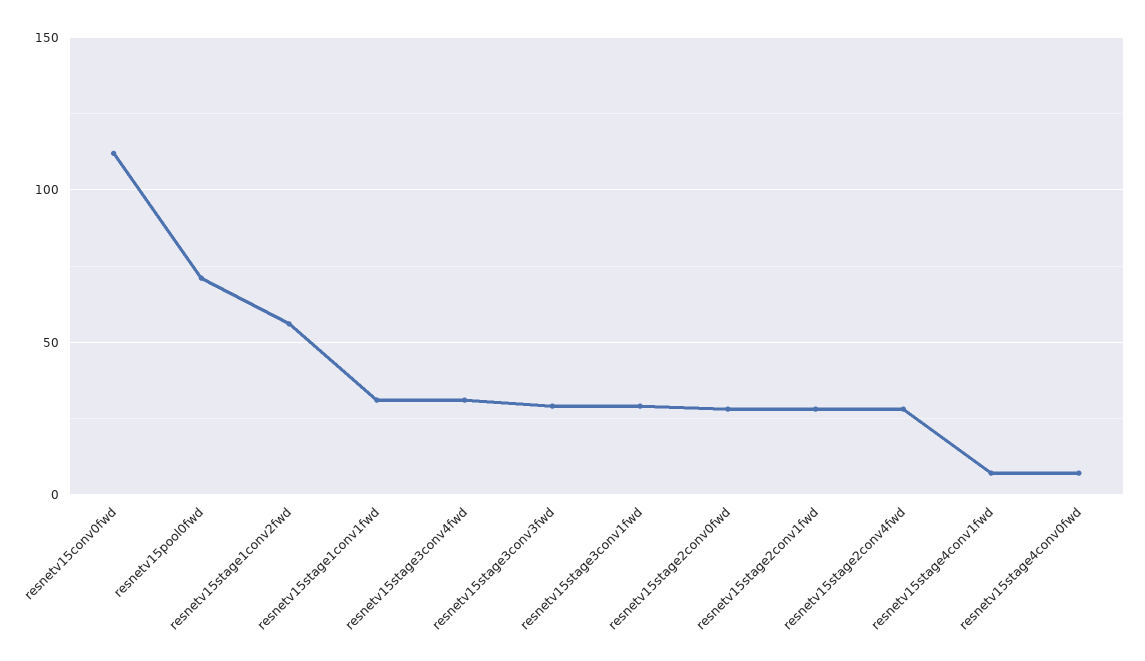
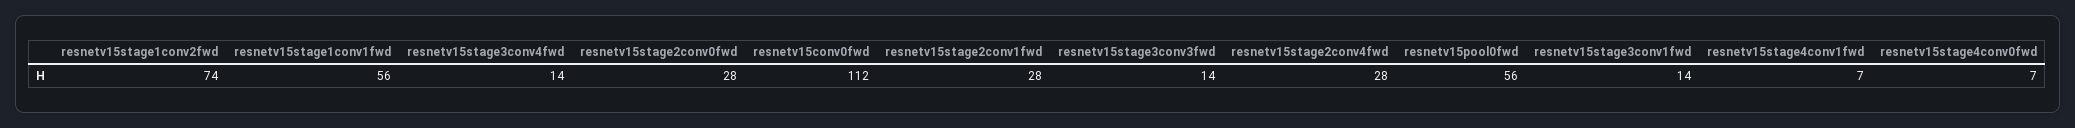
  {
    "resnetv15conv0fwd": 112,
-   "resnetv15pool0fwd": 70,
+   "resnetv15pool0fwd": 56,
-   "resnetv15stage1conv2fwd": 55,
+   "resnetv15stage1conv2fwd": 74,
-   "resnetv15stage1conv1fwd": 30,
+   "resnetv15stage1conv1fwd": 56,
-   "resnetv15stage3conv4fwd": 30,
+   "resnetv15stage3conv4fwd": 14,
-   "resnetv15stage3conv3fwd": 30,
+   "resnetv15stage3conv3fwd": 14,
-   "resnetv15stage3conv1fwd": 30,
+   "resnetv15stage3conv1fwd": 14,
    "resnetv15stage2conv0fwd": 28,
    "resnetv15stage2conv1fwd": 28,
    "resnetv15stage2conv4fwd": 28,
    "resnetv15stage4conv1fwd": 7,
    "resnetv15stage4conv0fwd": 7
  }

